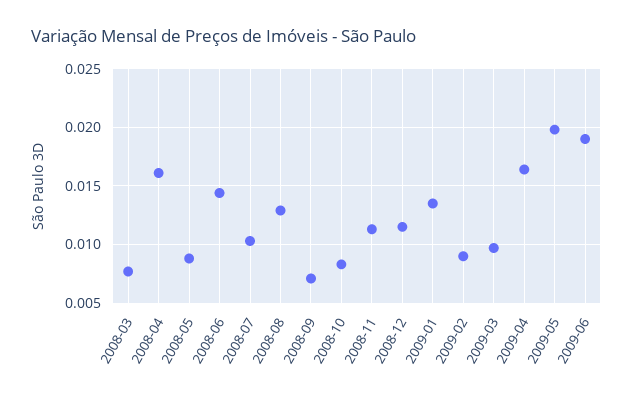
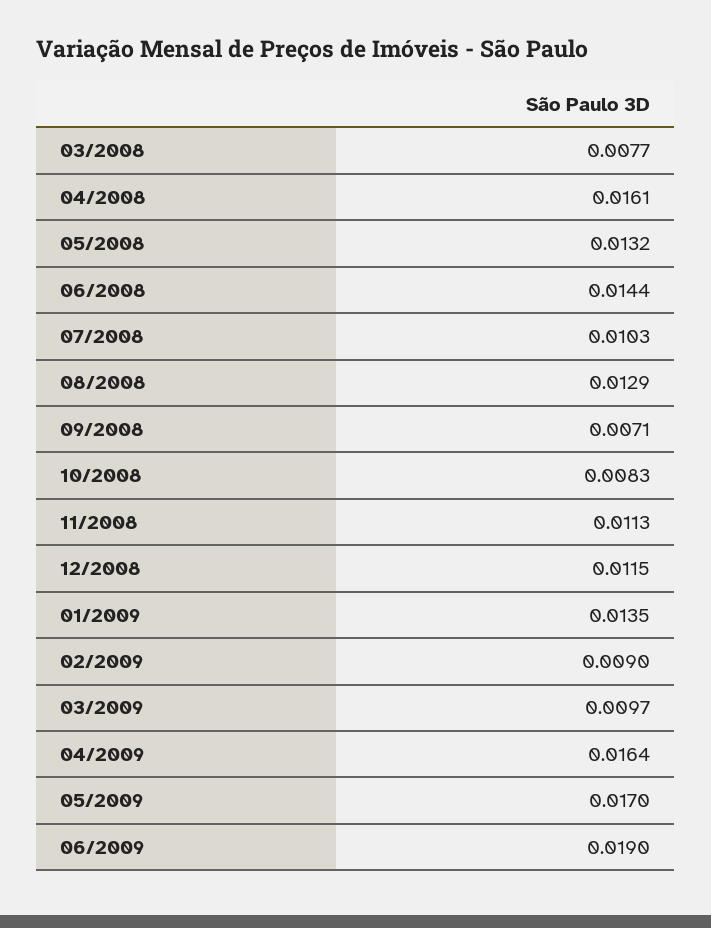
  {
    "2008-03": 0.0077,
    "2008-04": 0.0161,
-   "2008-05": 0.009,
+   "2008-05": 0.0132,
    "2008-06": 0.0144,
    "2008-07": 0.0103,
    "2008-08": 0.0129,
    "2008-09": 0.0071,
    "2008-10": 0.0083,
    "2008-11": 0.0113,
    "2008-12": 0.0115,
    "2009-01": 0.0135,
    "2009-02": 0.009,
    "2009-03": 0.0097,
    "2009-04": 0.0164,
-   "2009-05": 0.02,
+   "2009-05": 0.017,
    "2009-06": 0.019
  }

